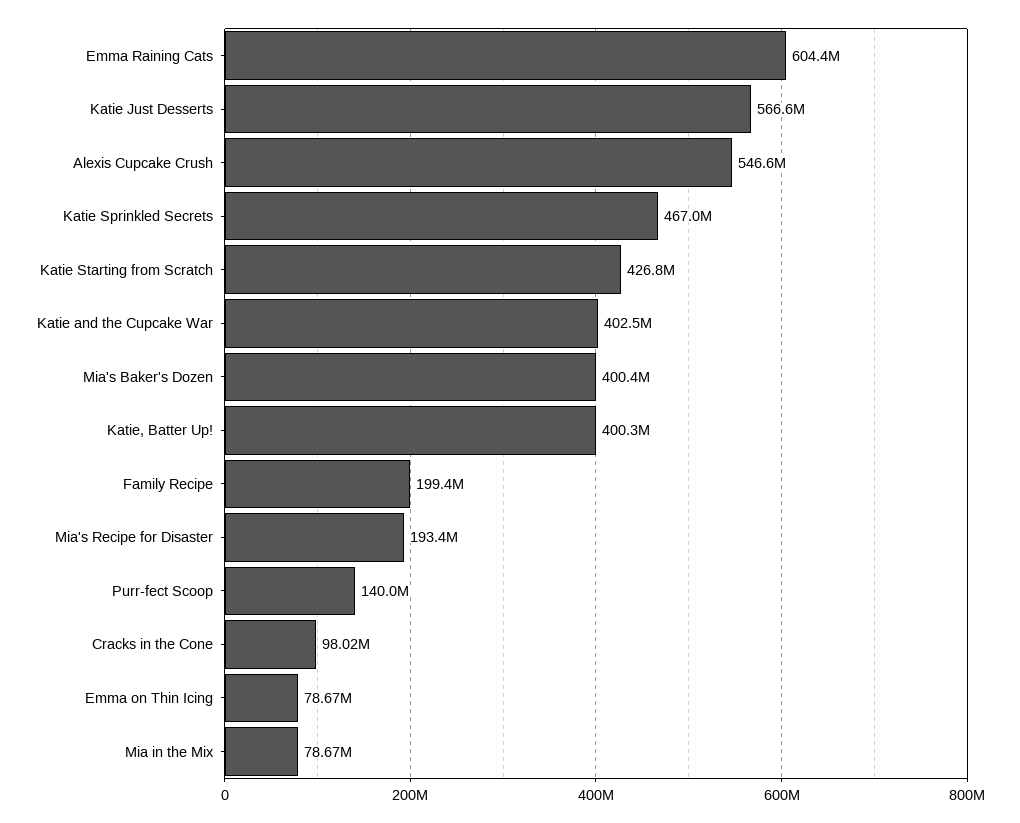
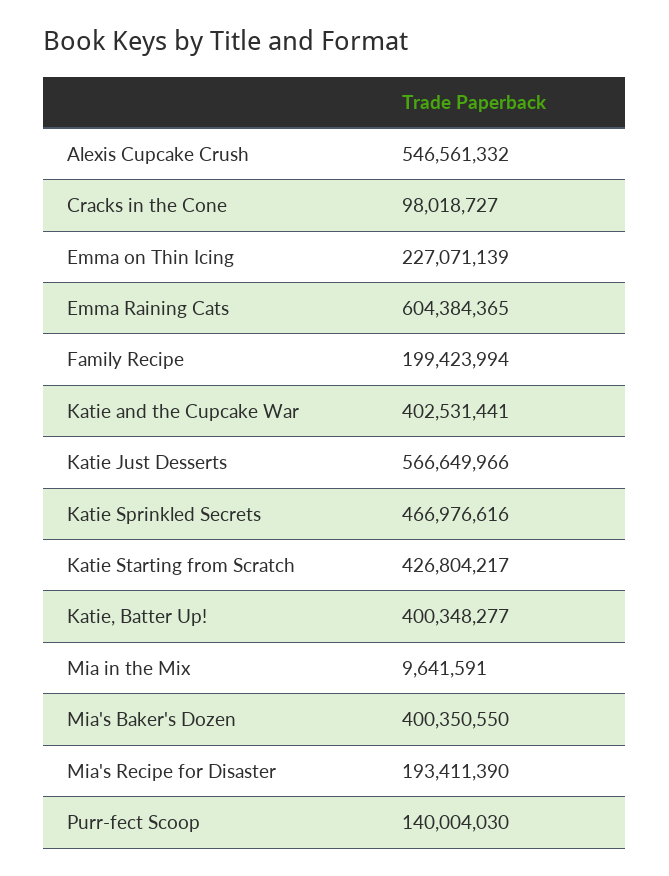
  {
    "Emma Raining Cats": 604384365,
    "Katie Just Desserts": 566649966,
    "Alexis Cupcake Crush": 546561332,
    "Katie Sprinkled Secrets": 466976616,
    "Katie Starting from Scratch": 426804217,
    "Katie and the Cupcake War": 402531441,
    "Mia's Baker's Dozen": 400350550,
    "Katie, Batter Up!": 400348277,
    "Family Recipe": 199423994,
    "Mia's Recipe for Disaster": 193411390,
    "Purr-fect Scoop": 140004030,
    "Cracks in the Cone": 98018727,
-   "Emma on Thin Icing": 78670000,
+   "Emma on Thin Icing": 227071139,
-   "Mia in the Mix": 78670000
+   "Mia in the Mix": 9641591
  }

